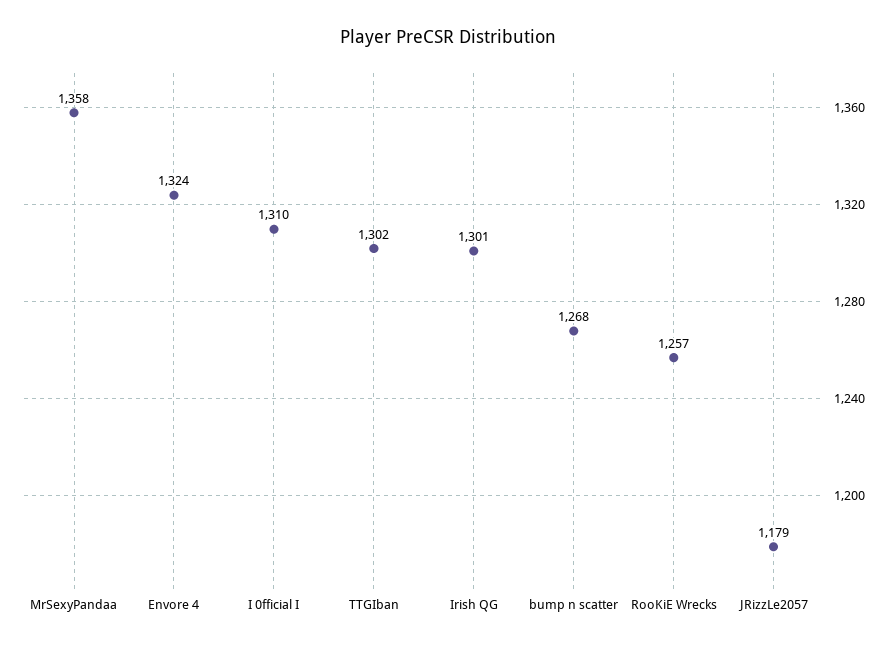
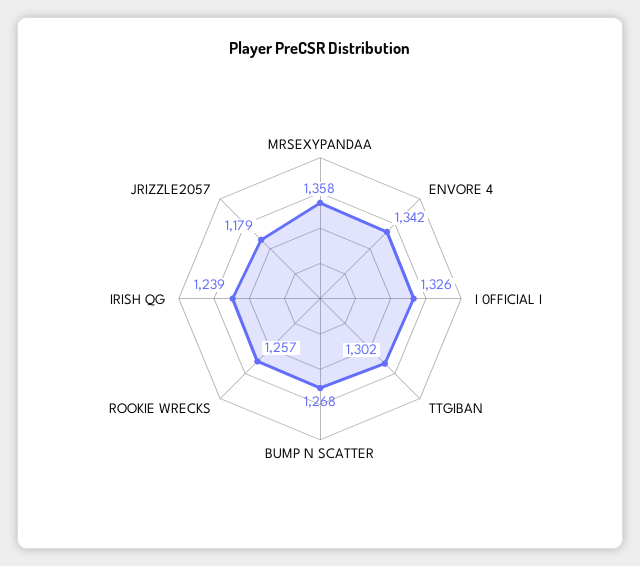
  {
    "MrSexyPandaa": 1358,
-   "Envore 4": 1324,
+   "Envore 4": 1342,
-   "I 0fficial I": 1310,
+   "I 0fficial I": 1326,
    "TTGIban": 1302,
-   "Irish QG": 1301,
+   "Irish QG": 1239,
    "bump n scatter": 1268,
    "RooKiE Wrecks": 1257,
    "JRizzLe2057": 1179
  }

